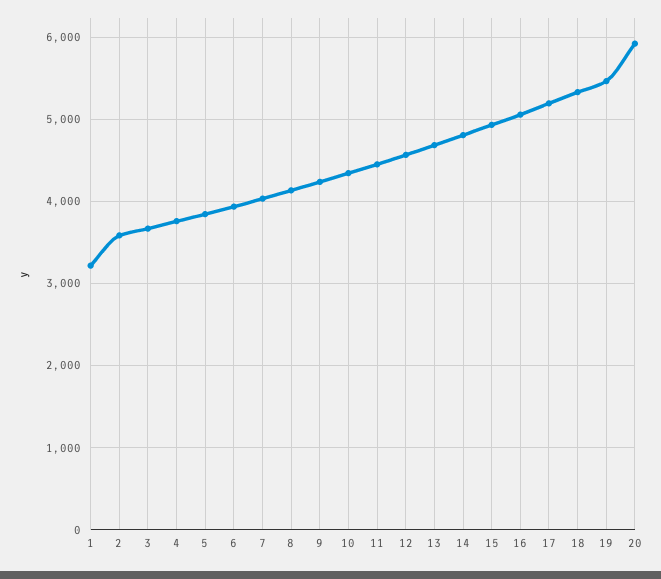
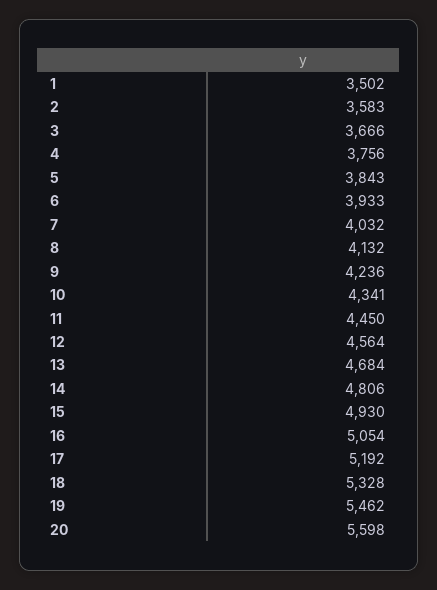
  {
-   "1": 3200,
+   "1": 3502,
    "2": 3583,
    "3": 3666,
    "4": 3756,
    "5": 3843,
    "6": 3933,
    "7": 4032,
    "8": 4132,
    "9": 4236,
    "10": 4341,
    "11": 4450,
    "12": 4564,
    "13": 4684,
    "14": 4806,
    "15": 4930,
    "16": 5054,
    "17": 5192,
    "18": 5328,
    "19": 5462,
-   "20": 5900
+   "20": 5598
  }

